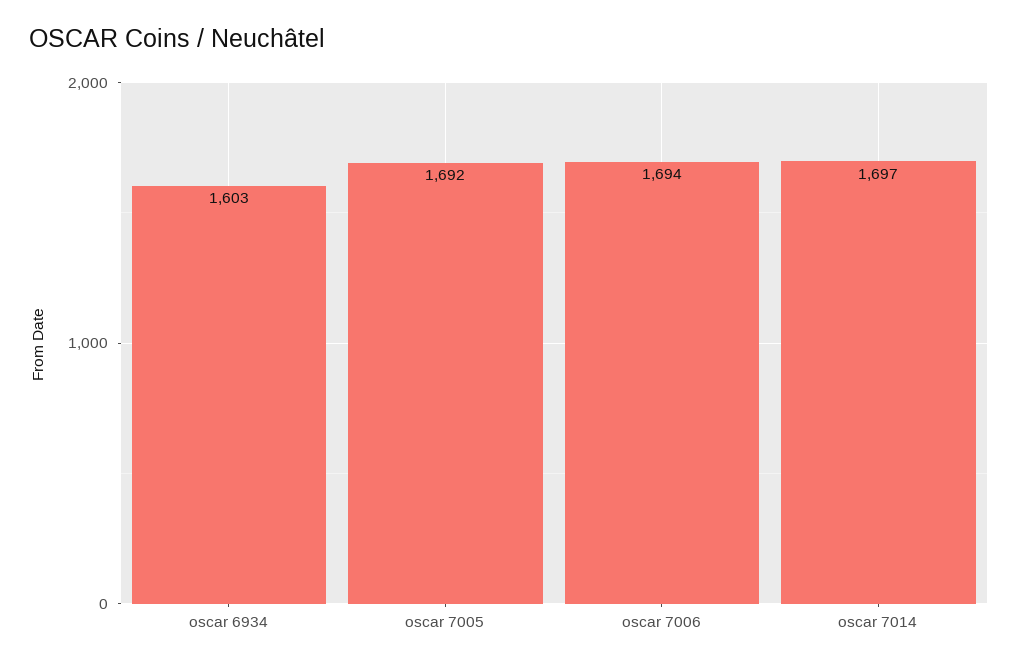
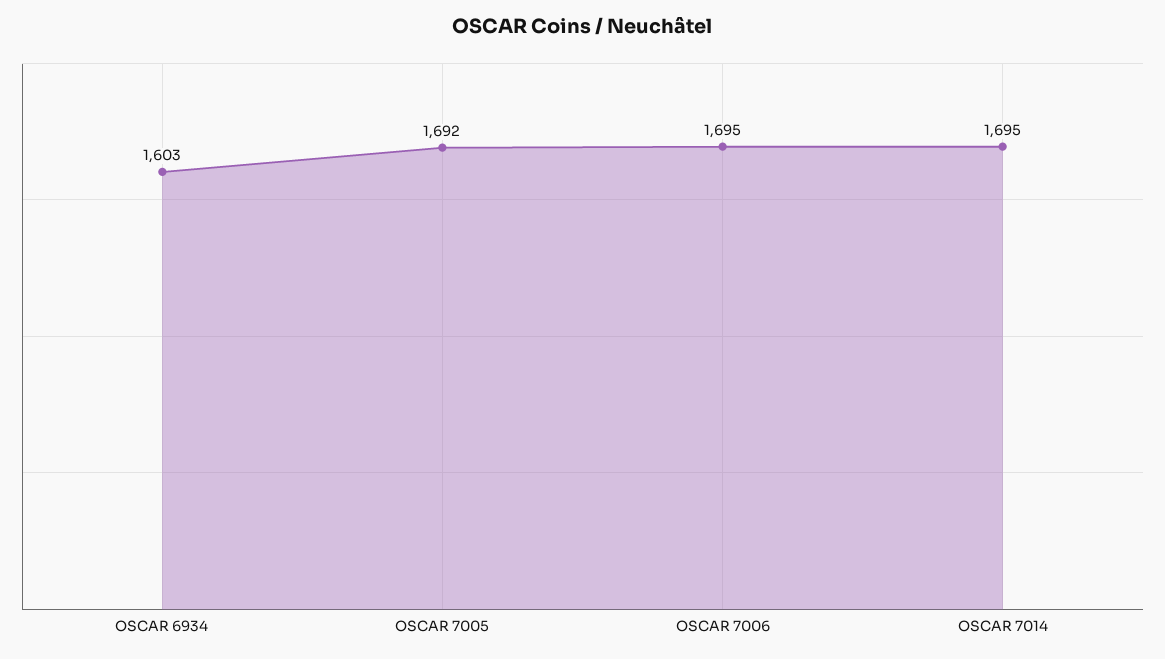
  {
    "oscar 6934": 1603,
    "oscar 7005": 1692,
-   "oscar 7006": 1694,
+   "oscar 7006": 1695,
-   "oscar 7014": 1697
+   "oscar 7014": 1695
  }

